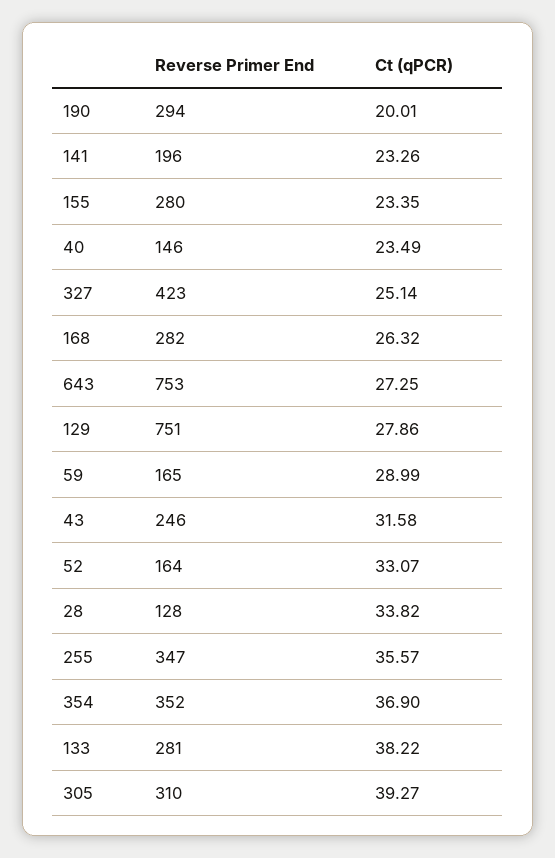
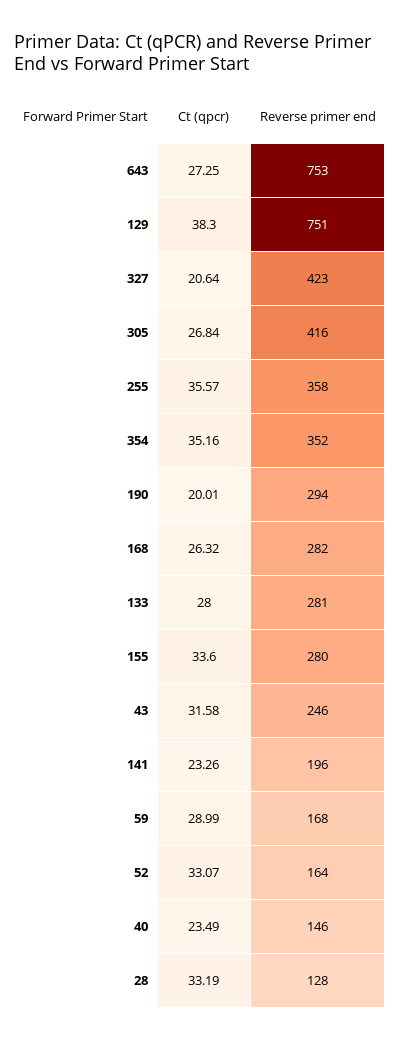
  {
    "Reverse Primer End": {
      "190": 294,
      "141": 196,
      "155": 280,
      "40": 146,
      "327": 423,
      "168": 282,
      "643": 753,
      "129": 751,
-     "59": 165,
+     "59": 168,
      "43": 246,
      "52": 164,
      "28": 128,
-     "255": 347,
+     "255": 358,
      "354": 352,
      "133": 281,
-     "305": 310
+     "305": 416
    },
    "Ct (qPCR)": {
      "190": 20.01,
      "141": 23.26,
-     "155": 23.35,
+     "155": 33.6,
      "40": 23.49,
-     "327": 25.14,
+     "327": 20.64,
      "168": 26.32,
      "643": 27.25,
-     "129": 27.86,
+     "129": 38.3,
      "59": 28.99,
      "43": 31.58,
      "52": 33.07,
-     "28": 33.82,
+     "28": 33.19,
      "255": 35.57,
-     "354": 36.9,
+     "354": 35.16,
-     "133": 38.22,
+     "133": 28,
-     "305": 39.27
+     "305": 26.84
    }
  }

